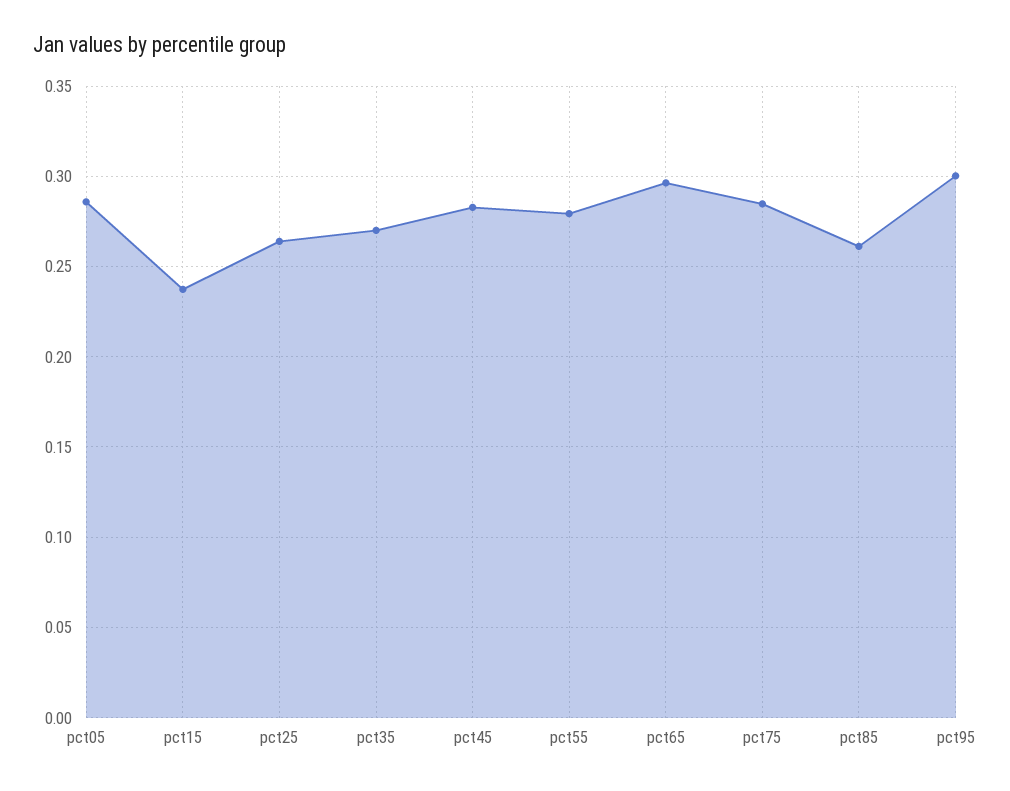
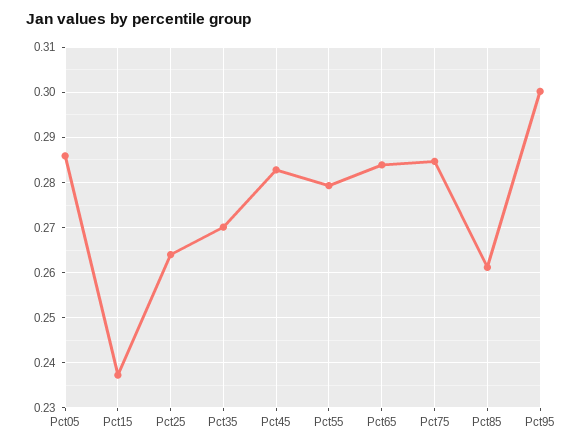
  {
    "pct05": 0.286,
    "pct15": 0.238,
    "pct25": 0.264,
    "pct35": 0.27,
    "pct45": 0.282,
    "pct55": 0.28,
-   "pct65": 0.295,
+   "pct65": 0.284,
    "pct75": 0.284,
    "pct85": 0.262,
    "pct95": 0.3
  }

